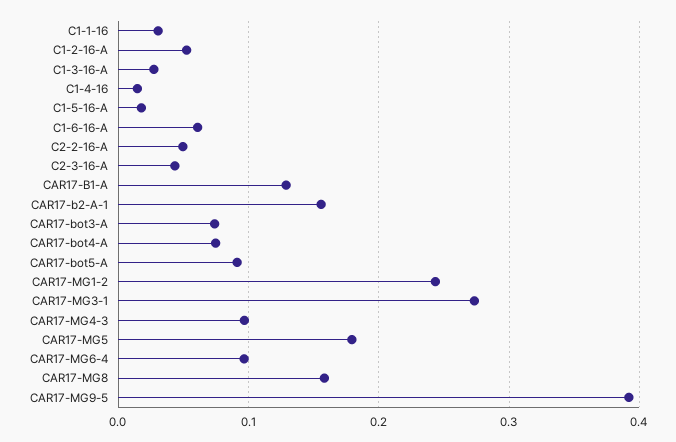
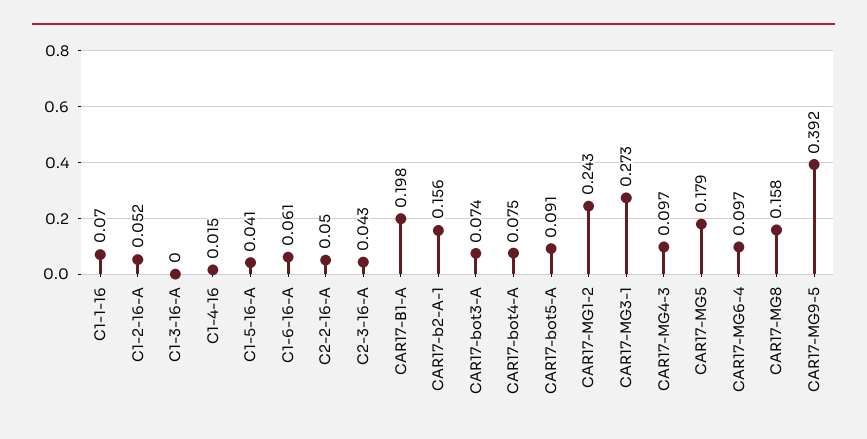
  {
-   "C1-1-16": 0.03,
+   "C1-1-16": 0.07,
    "C1-2-16-A": 0.052,
-   "C1-3-16-A": 0.03,
+   "C1-3-16-A": 0,
    "C1-4-16": 0.015,
-   "C1-5-16-A": 0.02,
+   "C1-5-16-A": 0.041,
    "C1-6-16-A": 0.061,
    "C2-2-16-A": 0.05,
    "C2-3-16-A": 0.043,
-   "CAR17-B1-A": 0.13,
+   "CAR17-B1-A": 0.198,
    "CAR17-b2-A-1": 0.156,
    "CAR17-bot3-A": 0.074,
    "CAR17-bot4-A": 0.075,
    "CAR17-bot5-A": 0.091,
    "CAR17-MG1-2": 0.243,
    "CAR17-MG3-1": 0.273,
    "CAR17-MG4-3": 0.097,
    "CAR17-MG5": 0.179,
    "CAR17-MG6-4": 0.097,
    "CAR17-MG8": 0.158,
    "CAR17-MG9-5": 0.392
  }

